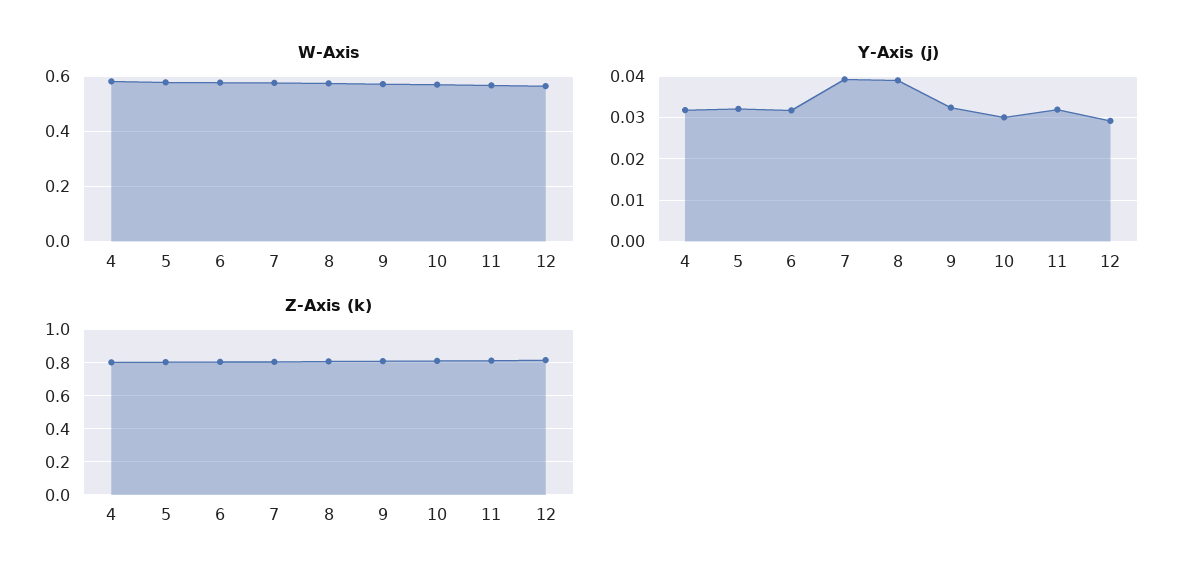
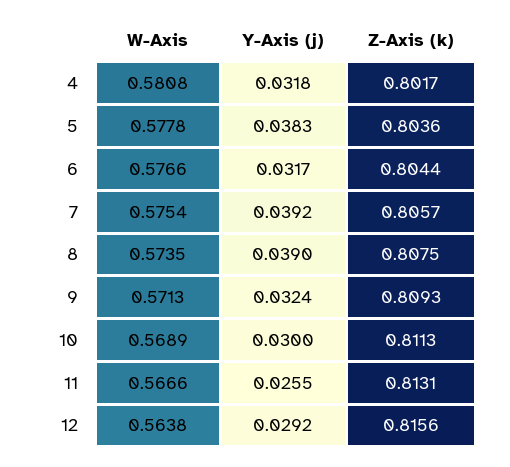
  {
    "W-Axis": {
      "4": 0.5808,
      "5": 0.5778,
      "6": 0.5766,
      "7": 0.5754,
      "8": 0.5735,
      "9": 0.5713,
      "10": 0.5689,
      "11": 0.5666,
      "12": 0.5638
    },
    "Y-Axis (j)": {
      "4": 0.0318,
-     "5": 0.032,
+     "5": 0.0383,
      "6": 0.0317,
      "7": 0.0392,
      "8": 0.039,
      "9": 0.0324,
      "10": 0.03,
-     "11": 0.032,
+     "11": 0.0255,
      "12": 0.0292
    },
    "Z-Axis (k)": {
      "4": 0.8017,
      "5": 0.8036,
      "6": 0.8044,
      "7": 0.8057,
      "8": 0.8075,
      "9": 0.8093,
      "10": 0.8113,
      "11": 0.8131,
      "12": 0.8156
    }
  }

